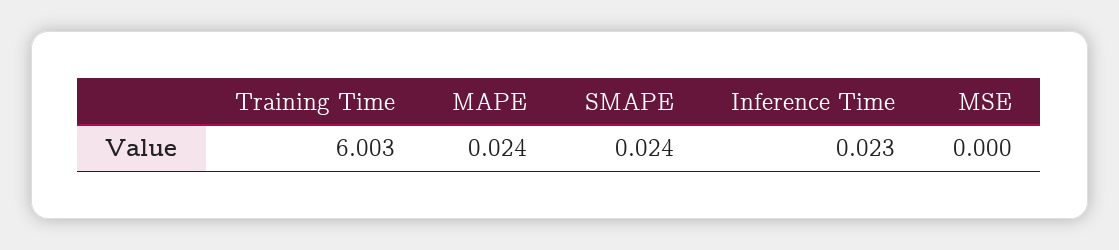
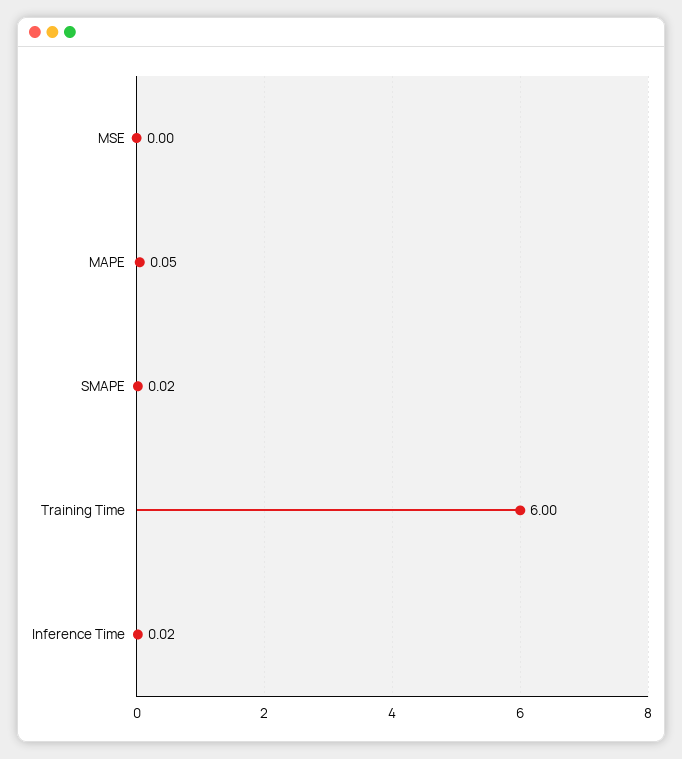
  {
    "Training Time": 6.003,
-   "MAPE": 0.024,
+   "MAPE": 0.05,
    "SMAPE": 0.024,
    "Inference Time": 0.023,
    "MSE": 0
  }

